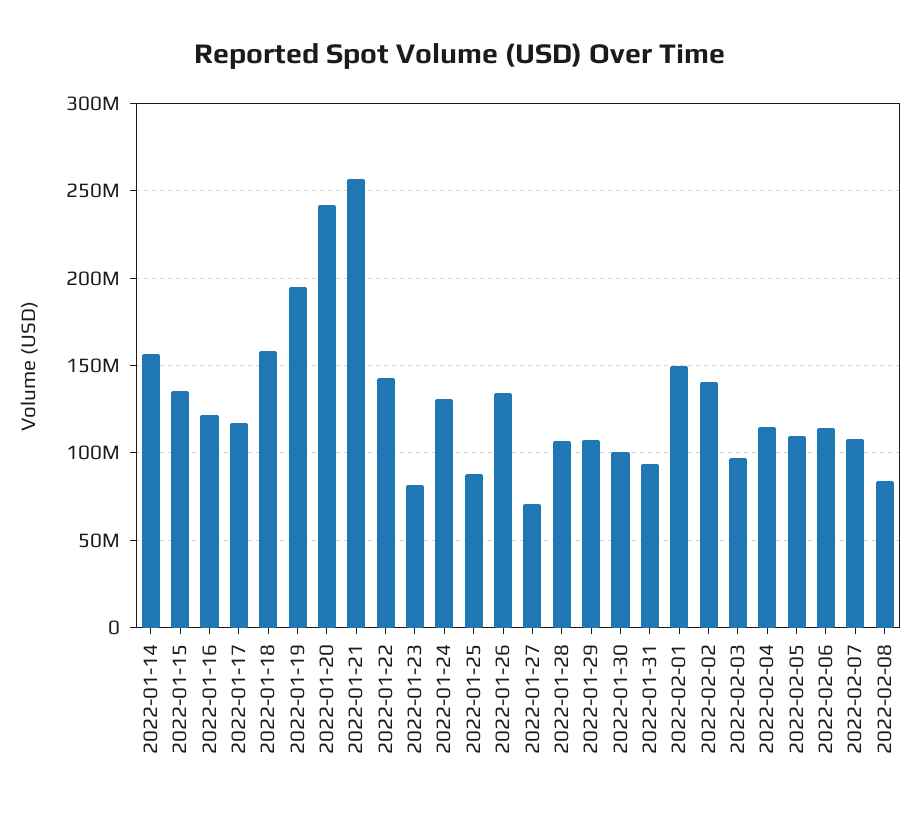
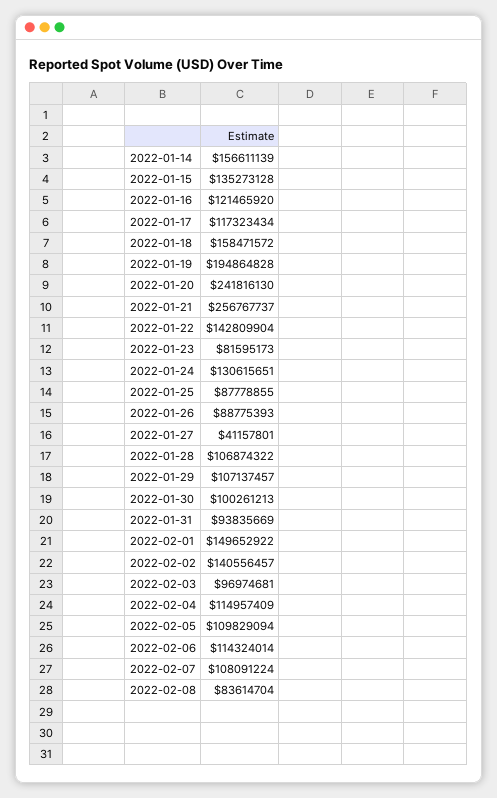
  {
    "2022-01-14": 156611139,
    "2022-01-15": 135273128,
    "2022-01-16": 121465920,
    "2022-01-17": 117323434,
    "2022-01-18": 158471572,
    "2022-01-19": 194864828,
    "2022-01-20": 241816130,
    "2022-01-21": 256767737,
    "2022-01-22": 142809904,
    "2022-01-23": 81595173,
    "2022-01-24": 130615651,
    "2022-01-25": 87778855,
-   "2022-01-26": 135000000,
+   "2022-01-26": 88775393,
-   "2022-01-27": 70000000,
+   "2022-01-27": 41157801,
    "2022-01-28": 106874322,
    "2022-01-29": 107137457,
    "2022-01-30": 100261213,
    "2022-01-31": 93835669,
    "2022-02-01": 149652922,
    "2022-02-02": 140556457,
    "2022-02-03": 96974681,
    "2022-02-04": 114957409,
    "2022-02-05": 109829094,
    "2022-02-06": 114324014,
    "2022-02-07": 108091224,
    "2022-02-08": 83614704
  }

